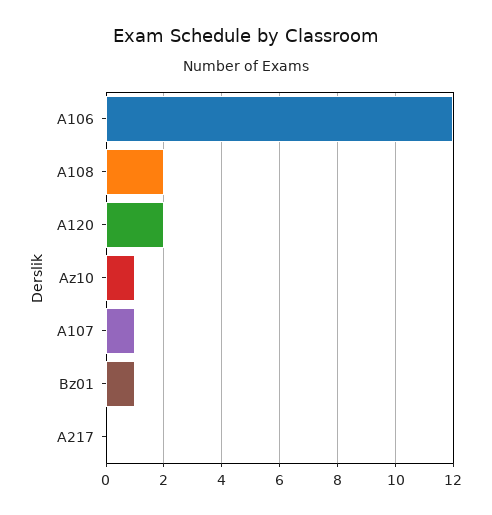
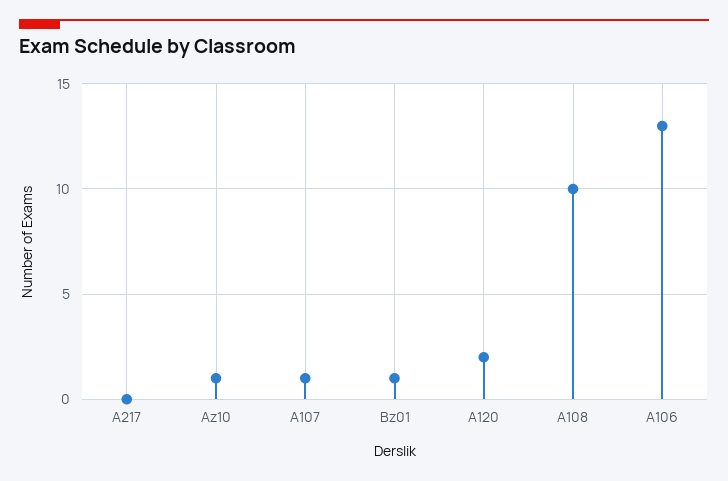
  {
-   "A106": 12,
+   "A106": 13,
-   "A108": 2,
+   "A108": 10,
    "A120": 2,
    "Az10": 1,
    "A107": 1,
    "Bz01": 1,
    "A217": 0
  }

